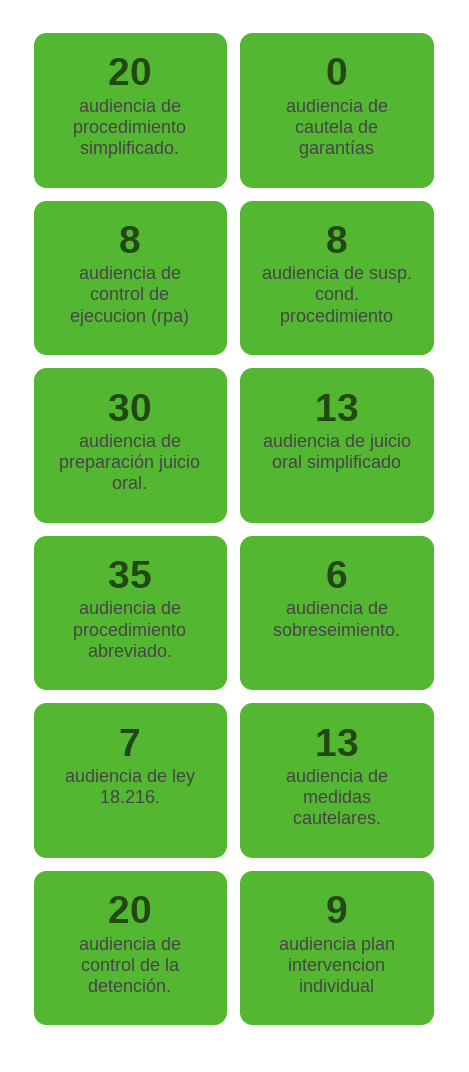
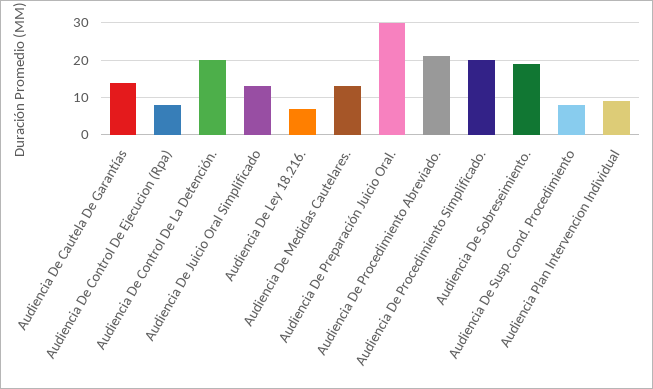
  {
    "audiencia de procedimiento simplificado.": 20,
-   "audiencia de cautela de garantías": 0,
+   "audiencia de cautela de garantías": 15,
    "audiencia de control de ejecucion (rpa)": 8,
    "audiencia de susp. cond. procedimiento": 8,
    "audiencia de preparación juicio oral.": 30,
    "audiencia de juicio oral simplificado": 13,
-   "audiencia de procedimiento abreviado.": 35,
+   "audiencia de procedimiento abreviado.": 20,
-   "audiencia de sobreseimiento.": 6,
+   "audiencia de sobreseimiento.": 20,
    "audiencia de ley 18.216.": 7,
    "audiencia de medidas cautelares.": 13,
    "audiencia de control de la detención.": 20,
    "audiencia plan intervencion individual": 9
  }

